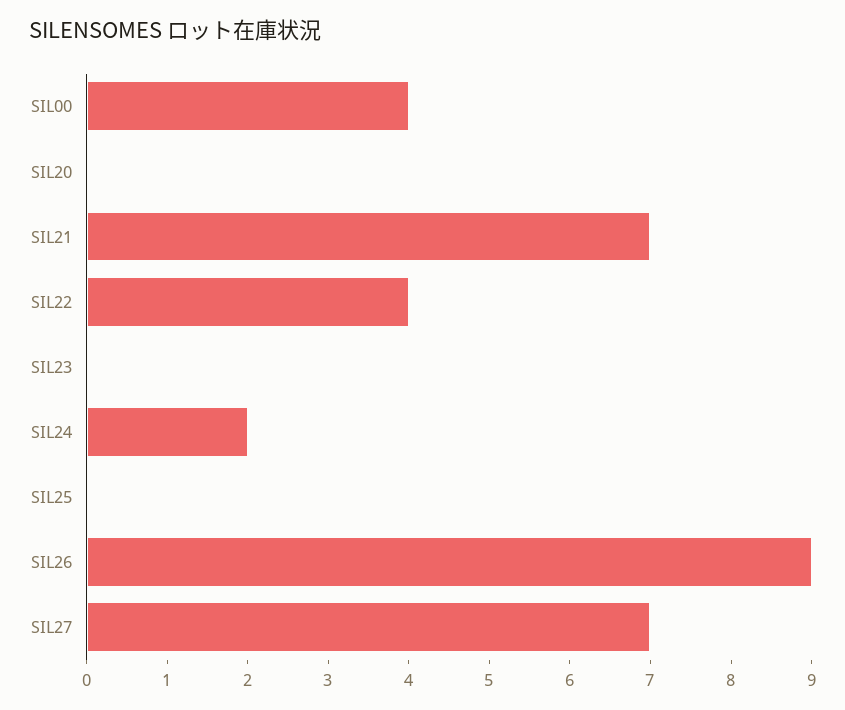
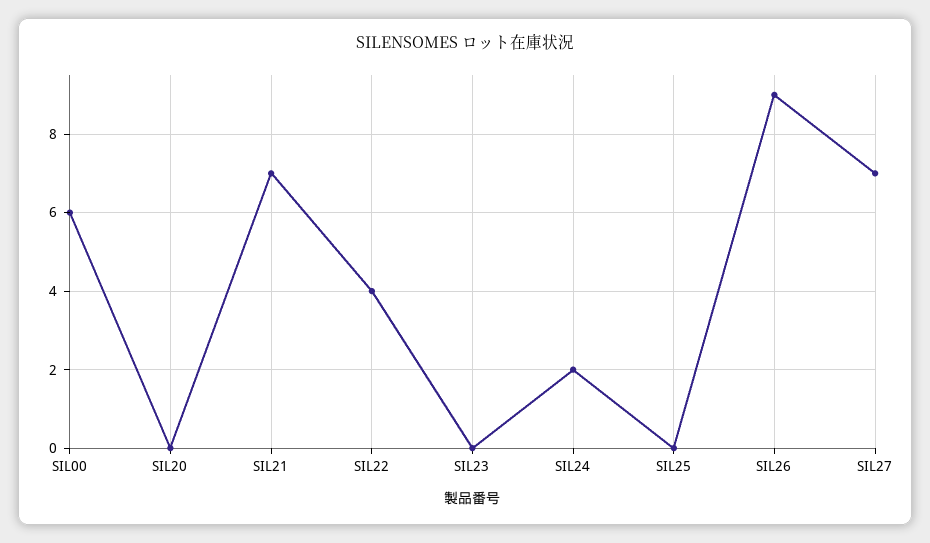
  {
-   "SIL00": 4,
+   "SIL00": 6,
    "SIL20": 0,
    "SIL21": 7,
    "SIL22": 4,
    "SIL23": 0,
    "SIL24": 2,
    "SIL25": 0,
    "SIL26": 9,
    "SIL27": 7
  }

